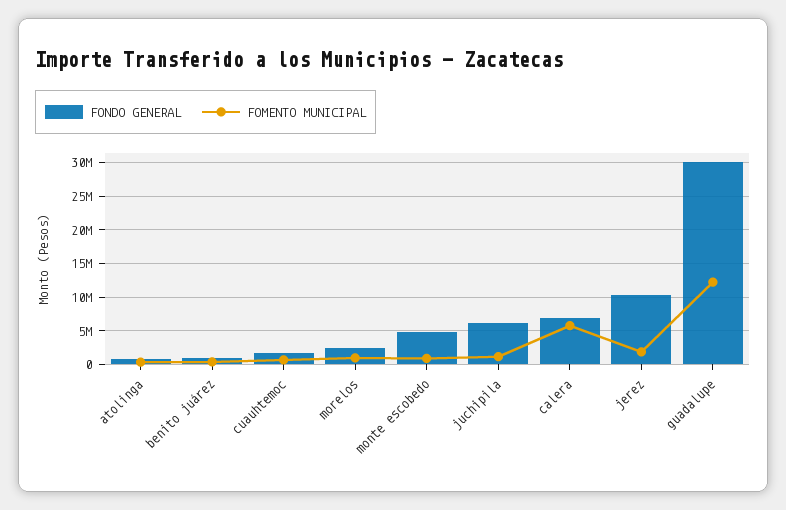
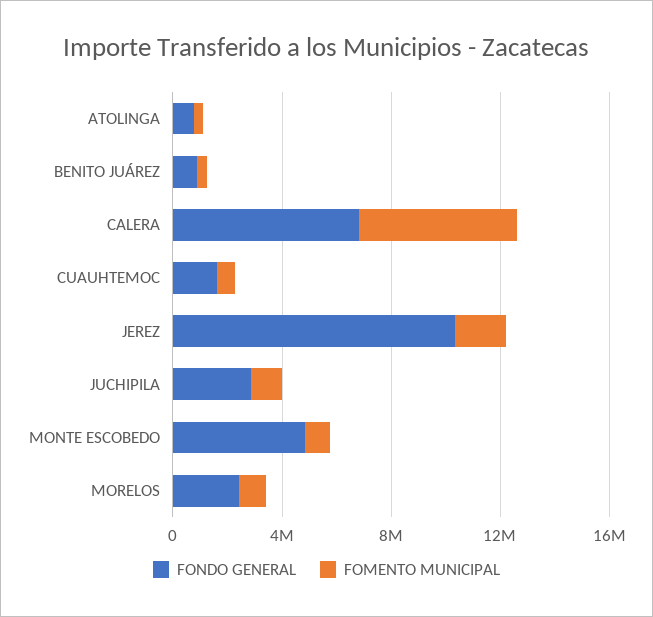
  {
    "FONDO GENERAL": {
      "atolinga": 1000000,
      "benito juárez": 1000000,
      "cuauhtemoc": 2000000,
      "morelos": 2000000,
      "monte escobedo": 5000000,
-     "juchipila": 6000000,
+     "juchipila": 3000000,
      "calera": 7000000,
-     "jerez": 10000000,
+     "jerez": 10000000
-     "guadalupe": 30000000
    },
    "FOMENTO MUNICIPAL": {
      "atolinga": 0,
      "benito juárez": 0,
      "cuauhtemoc": 1000000,
      "morelos": 1000000,
      "monte escobedo": 1000000,
      "juchipila": 1000000,
      "calera": 6000000,
-     "jerez": 2000000,
+     "jerez": 2000000
-     "guadalupe": 12000000
    }
  }

